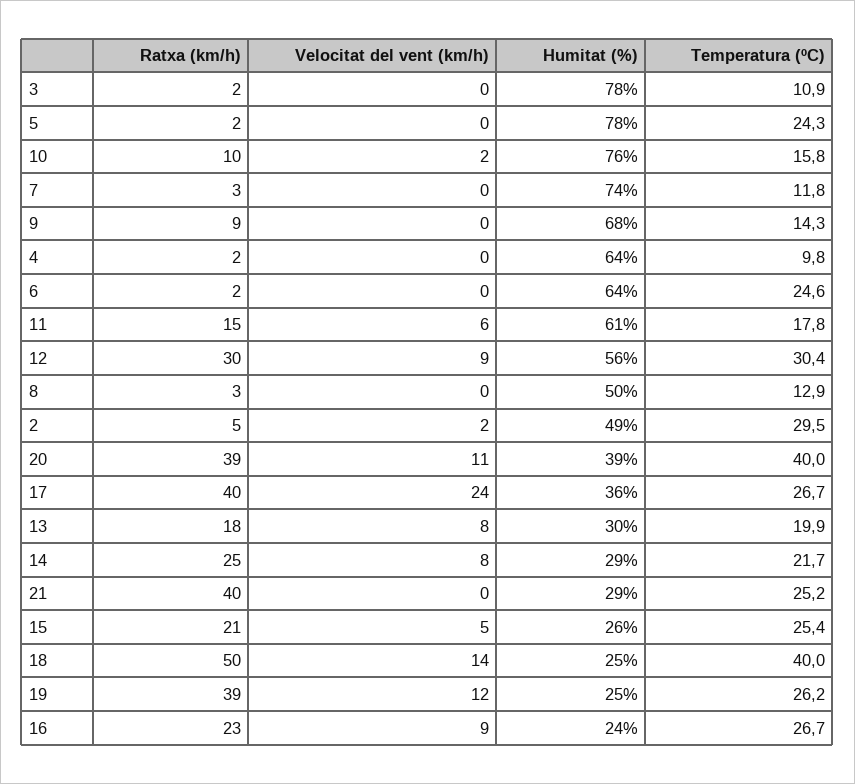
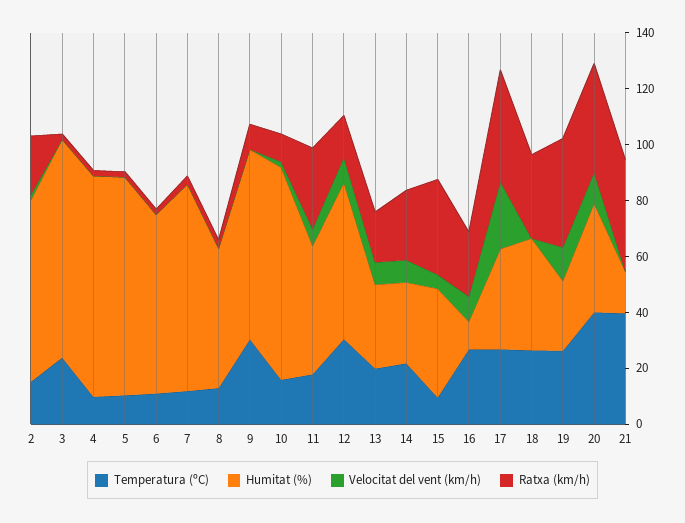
  {
    "Ratxa (km/h)": {
      "3": 2,
      "5": 2,
      "10": 10,
      "7": 3,
      "9": 9,
      "4": 2,
      "6": 2,
-     "11": 15,
+     "11": 30,
-     "12": 30,
+     "12": 15,
      "8": 3,
-     "2": 5,
+     "2": 20,
      "20": 39,
      "17": 40,
      "13": 18,
      "14": 25,
      "21": 40,
-     "15": 21,
+     "15": 35,
-     "18": 50,
+     "18": 30,
      "19": 39,
      "16": 23
    },
    "Velocitat del vent (km/h)": {
      "3": 0,
      "5": 0,
      "10": 2,
      "7": 0,
      "9": 0,
      "4": 0,
      "6": 0,
      "11": 6,
      "12": 9,
      "8": 0,
      "2": 2,
      "20": 11,
      "17": 24,
      "13": 8,
      "14": 8,
      "21": 0,
      "15": 5,
-     "18": 14,
+     "18": 0,
      "19": 12,
      "16": 9
    },
    "Humitat (%)": {
      "3": 78,
      "5": 78,
      "10": 76,
      "7": 74,
      "9": 68,
-     "4": 64,
+     "4": 80,
      "6": 64,
-     "11": 61,
+     "11": 45,
      "12": 56,
      "8": 50,
-     "2": 49,
+     "2": 65,
      "20": 39,
      "17": 36,
      "13": 30,
      "14": 29,
-     "21": 29,
+     "21": 15,
-     "15": 26,
+     "15": 40,
-     "18": 25,
+     "18": 40,
      "19": 25,
-     "16": 24
+     "16": 10
    },
    "Temperatura (ºC)": {
-     "3": 10.9,
+     "3": 25,
-     "5": 24.3,
+     "5": 10,
      "10": 15.8,
      "7": 11.8,
-     "9": 14.3,
+     "9": 30,
      "4": 9.8,
-     "6": 24.6,
+     "6": 10,
      "11": 17.8,
      "12": 30.4,
      "8": 12.9,
-     "2": 29.5,
+     "2": 15,
      "20": 40,
      "17": 26.7,
      "13": 19.9,
      "14": 21.7,
-     "21": 25.2,
+     "21": 40,
-     "15": 25.4,
+     "15": 10,
-     "18": 40,
+     "18": 25,
      "19": 26.2,
      "16": 26.7
    }
  }

